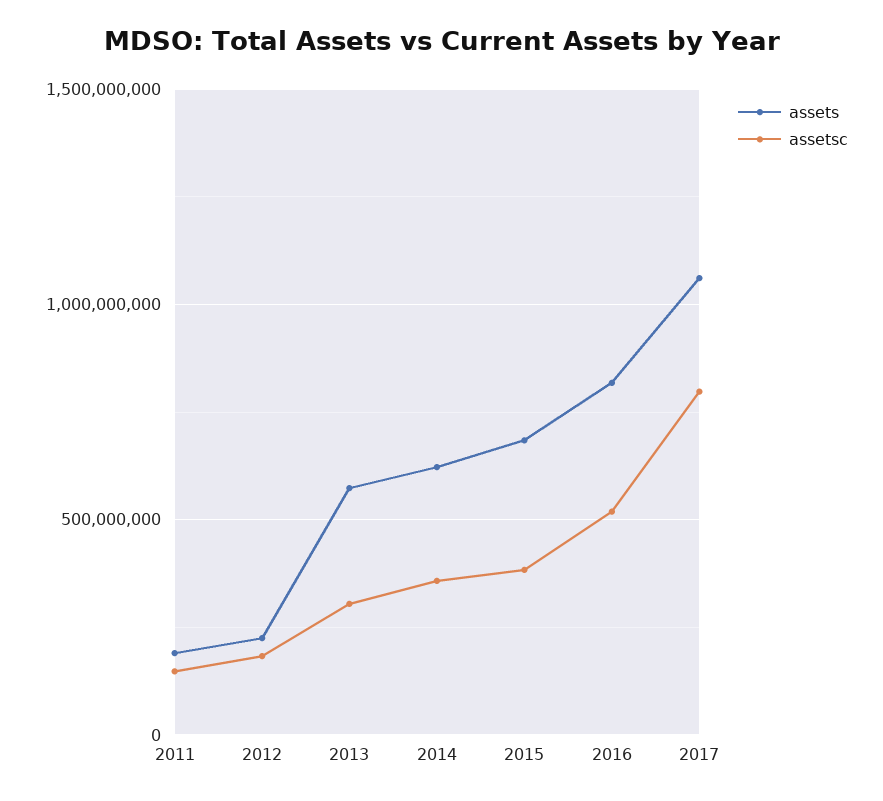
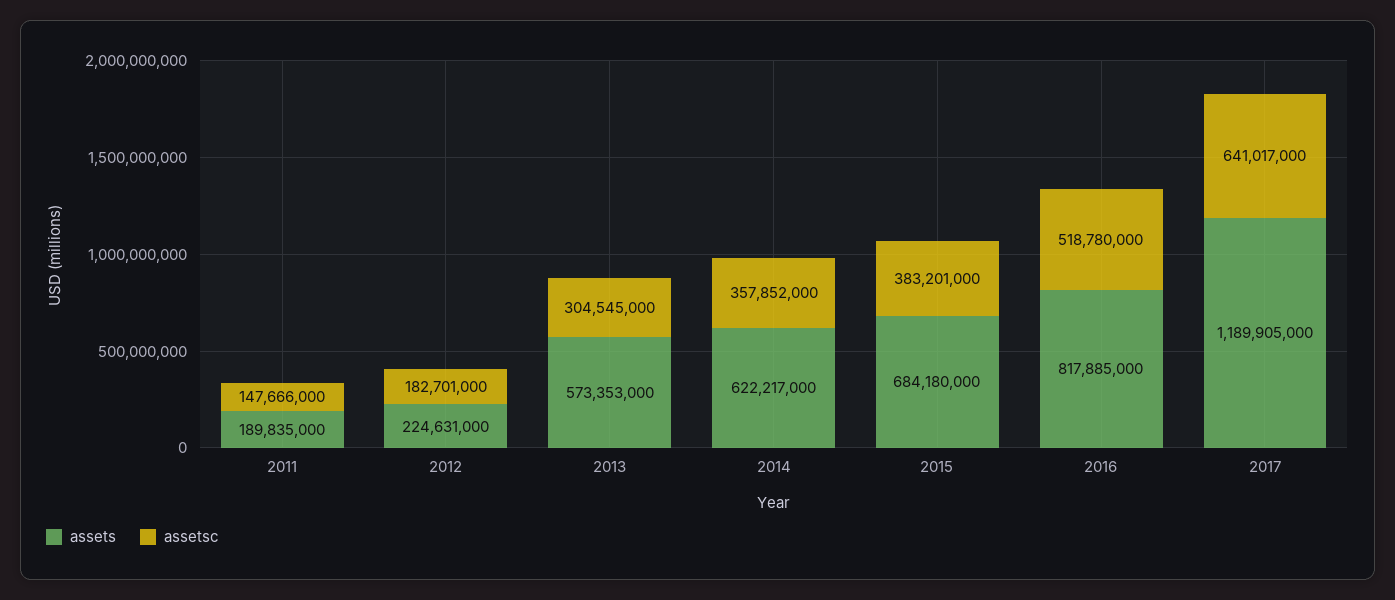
  {
    "assets": {
      "2011": 189835000,
      "2012": 224631000,
      "2013": 573353000,
      "2014": 622217000,
      "2015": 684180000,
      "2016": 817885000,
-     "2017": 1050000000
+     "2017": 1189905000
    },
    "assetsc": {
      "2011": 147666000,
      "2012": 182701000,
      "2013": 304545000,
      "2014": 357852000,
      "2015": 383201000,
      "2016": 518780000,
-     "2017": 800000000
+     "2017": 641017000
    }
  }

